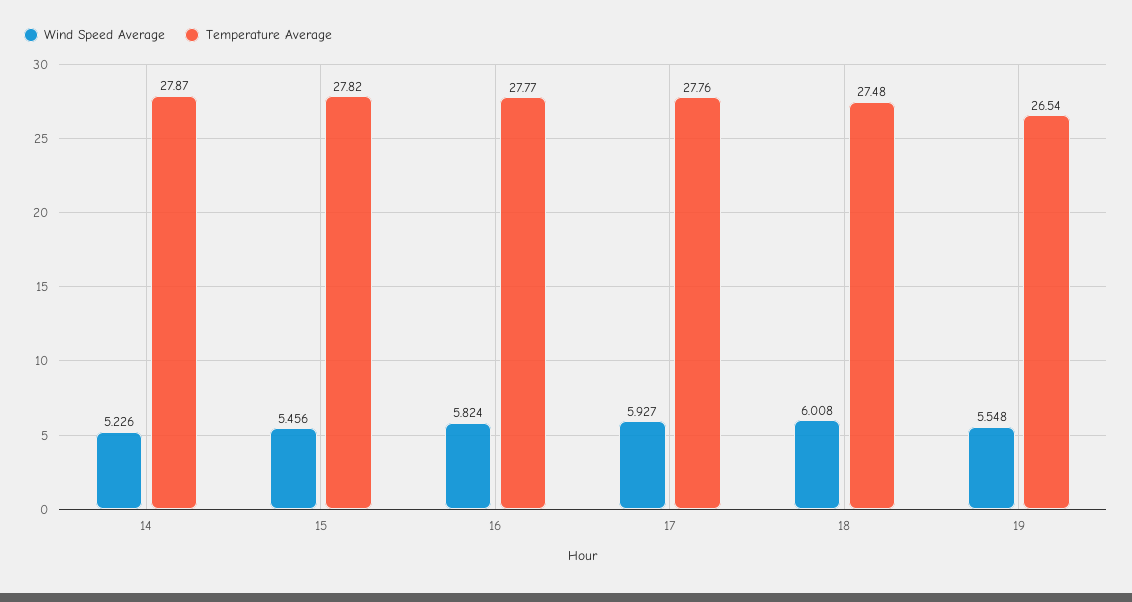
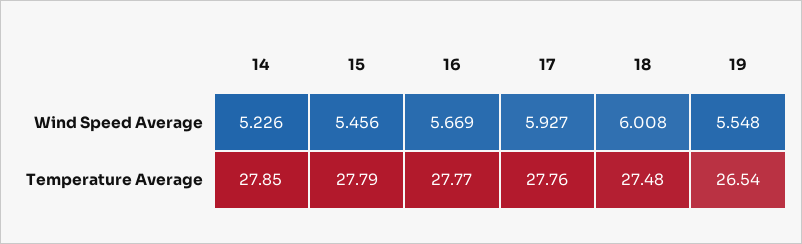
  {
    "Wind Speed Average": {
      "14": 5.226,
      "15": 5.456,
-     "16": 5.824,
+     "16": 5.669,
      "17": 5.927,
      "18": 6.008,
      "19": 5.548
    },
    "Temperature Average": {
-     "14": 27.87,
+     "14": 27.85,
-     "15": 27.82,
+     "15": 27.79,
      "16": 27.77,
      "17": 27.76,
      "18": 27.48,
      "19": 26.54
    }
  }

